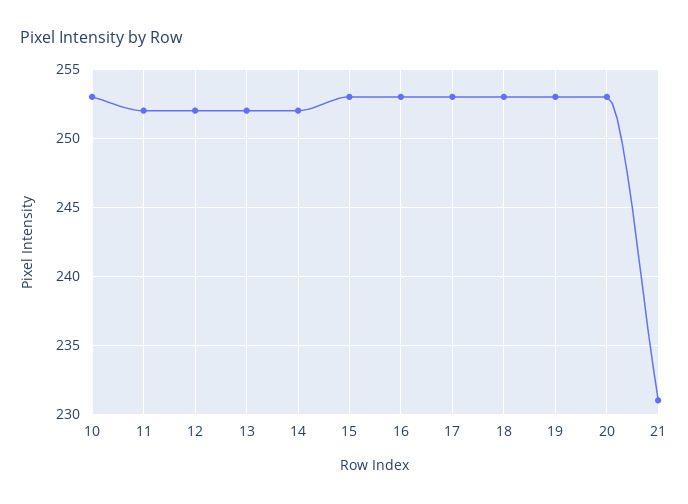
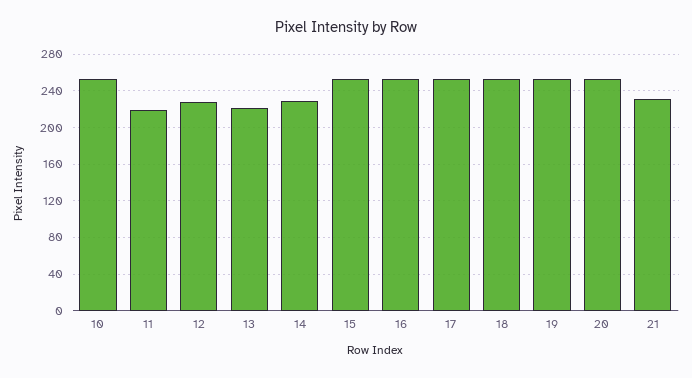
  {
    "10": 253,
-   "11": 252,
+   "11": 220,
-   "12": 252,
+   "12": 230,
-   "13": 252,
+   "13": 220,
-   "14": 252,
+   "14": 230,
    "15": 253,
    "16": 253,
    "17": 253,
    "18": 253,
    "19": 253,
    "20": 253,
    "21": 231
  }

